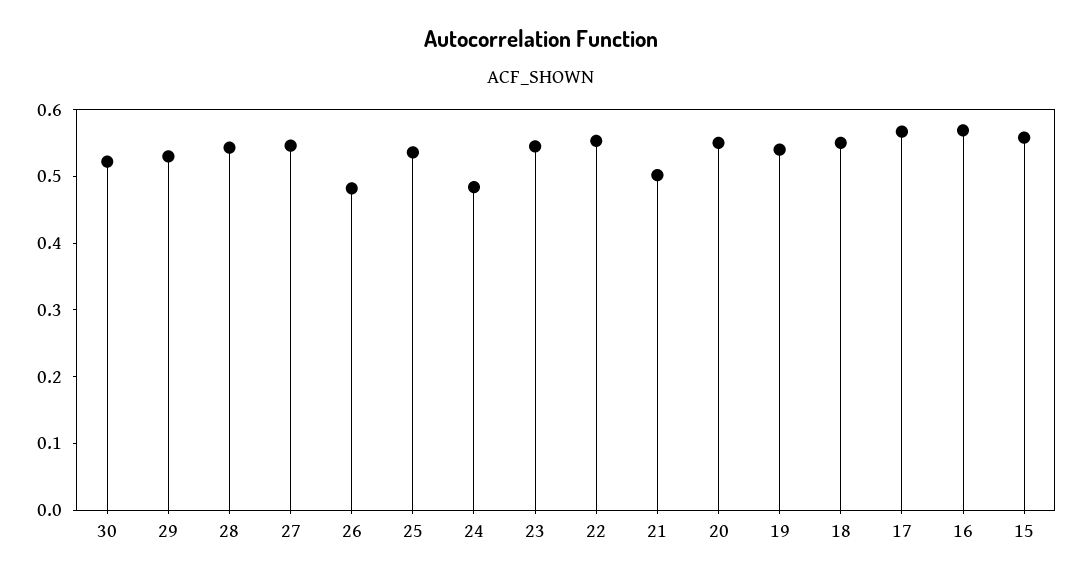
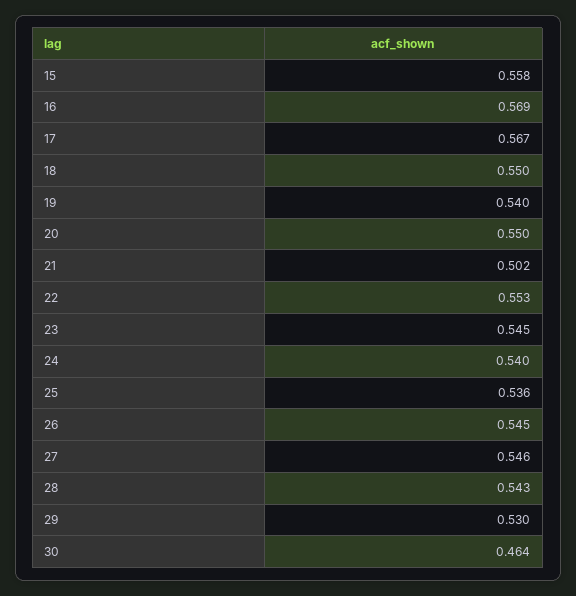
  {
-   "30": 0.52,
+   "30": 0.464,
    "29": 0.53,
    "28": 0.543,
    "27": 0.546,
-   "26": 0.48,
+   "26": 0.545,
    "25": 0.536,
-   "24": 0.48,
+   "24": 0.54,
    "23": 0.545,
    "22": 0.553,
    "21": 0.502,
    "20": 0.55,
    "19": 0.54,
    "18": 0.55,
    "17": 0.567,
    "16": 0.569,
    "15": 0.558
  }

